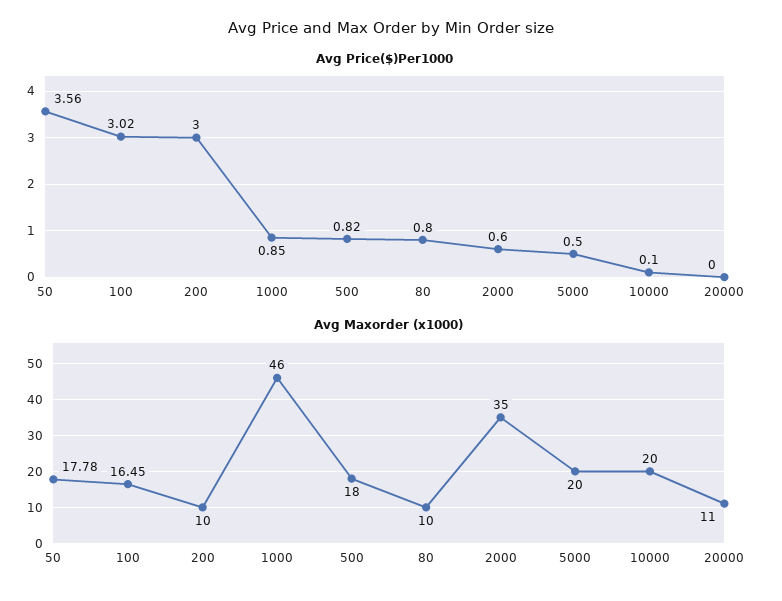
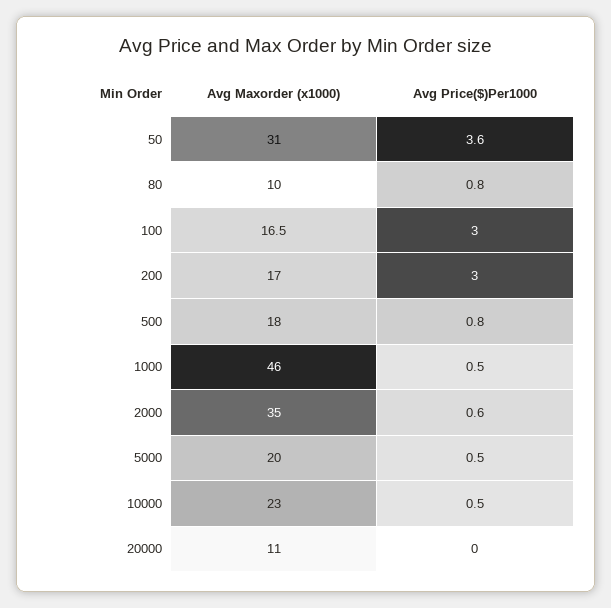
  {
    "Avg Price($)Per1000": {
      "50": 3.56,
      "100": 3.02,
      "200": 3,
-     "1000": 0.85,
+     "1000": 0.5,
      "500": 0.82,
      "80": 0.8,
      "2000": 0.6,
      "5000": 0.5,
-     "10000": 0.1,
+     "10000": 0.5,
      "20000": 0
    },
    "Avg Maxorder (x1000)": {
-     "50": 17.78,
+     "50": 31,
      "100": 16.45,
-     "200": 10,
+     "200": 17,
      "1000": 46,
      "500": 18,
      "80": 10,
      "2000": 35,
      "5000": 20,
-     "10000": 20,
+     "10000": 23,
      "20000": 11
    }
  }

